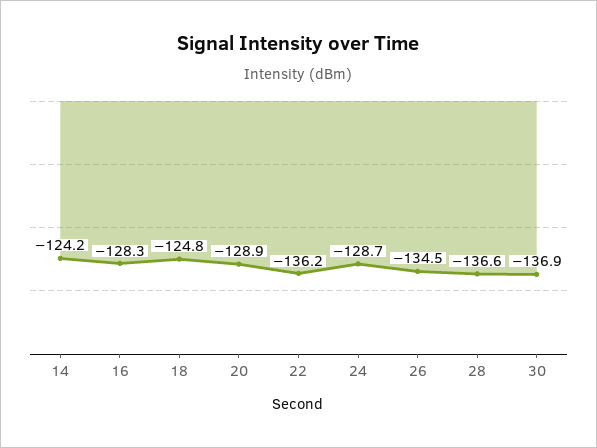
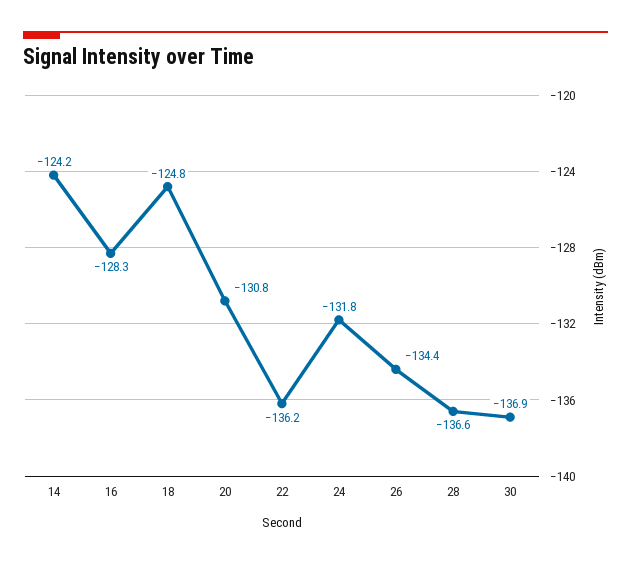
  {
    "14": -124.2,
    "16": -128.3,
    "18": -124.8,
-   "20": -128.9,
+   "20": -130.8,
    "22": -136.2,
-   "24": -128.7,
+   "24": -131.8,
-   "26": -134.5,
+   "26": -134.4,
    "28": -136.6,
    "30": -136.9
  }

